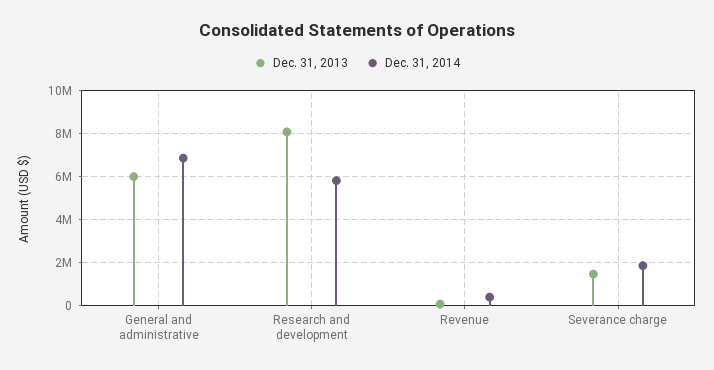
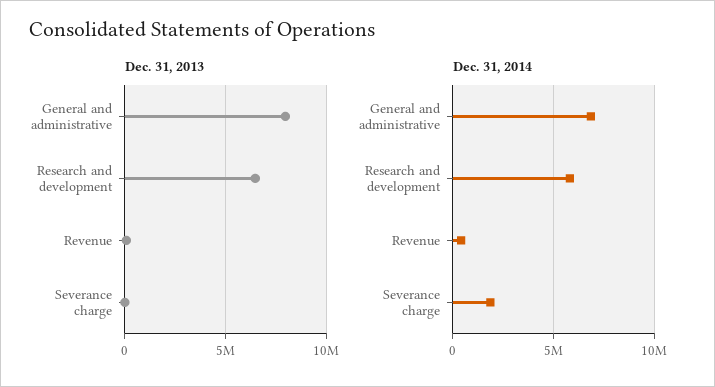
  {
    "Dec. 31, 2013": {
-     "General and administrative": 6000000,
+     "General and administrative": 8000000,
-     "Research and development": 8000000,
+     "Research and development": 6500000,
      "Revenue": 0,
-     "Severance charge": 1500000
+     "Severance charge": 0
    },
    "Dec. 31, 2014": {
      "General and administrative": 7000000,
      "Research and development": 6000000,
      "Revenue": 500000,
      "Severance charge": 2000000
    }
  }

